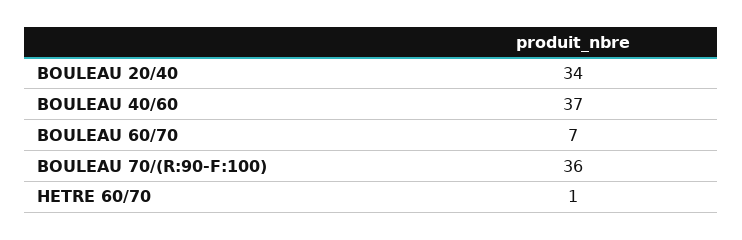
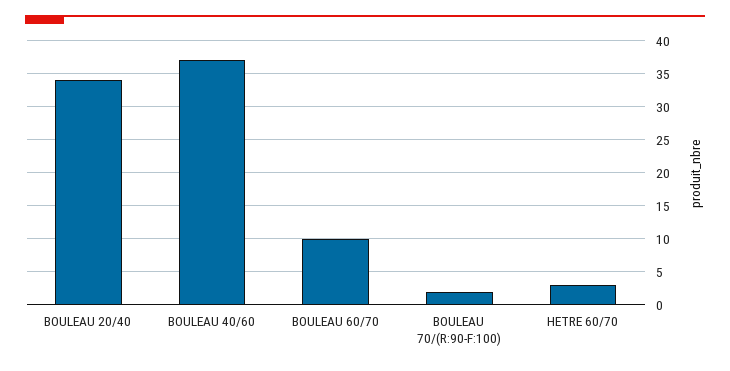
  {
    "BOULEAU 20/40": 34,
    "BOULEAU 40/60": 37,
-   "BOULEAU 60/70": 7,
+   "BOULEAU 60/70": 10,
-   "BOULEAU 70/(R:90-F:100)": 36,
+   "BOULEAU 70/(R:90-F:100)": 2,
-   "HETRE 60/70": 1
+   "HETRE 60/70": 3
  }

